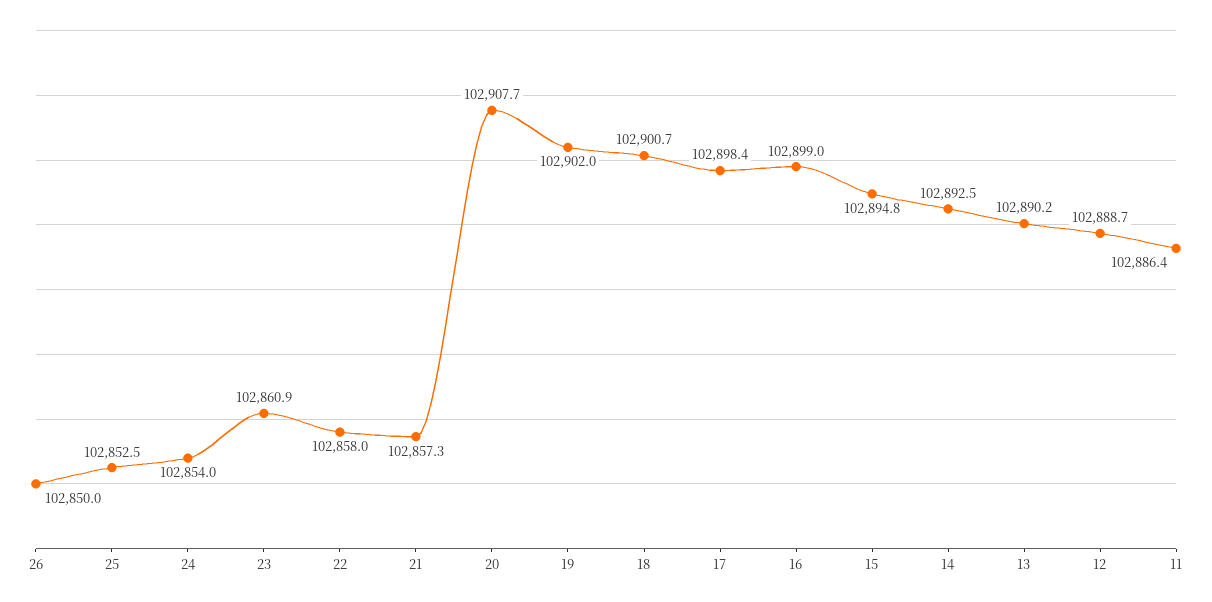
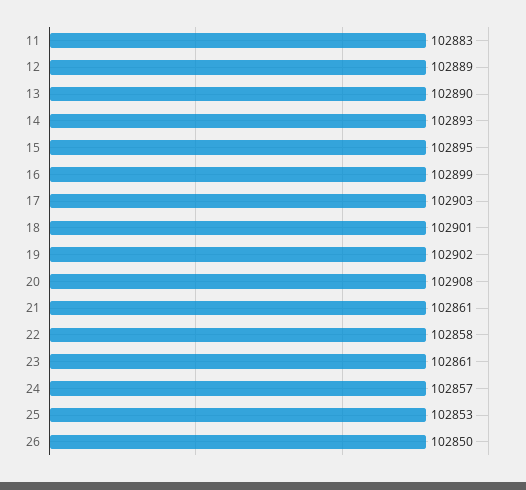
  {
    "26": 102850,
    "25": 102852.5,
-   "24": 102854,
+   "24": 102857,
    "23": 102860.9,
    "22": 102858,
-   "21": 102857.3,
+   "21": 102861,
    "20": 102907.7,
    "19": 102902,
    "18": 102900.7,
-   "17": 102898.4,
+   "17": 102903,
    "16": 102899,
    "15": 102894.8,
    "14": 102892.5,
    "13": 102890.2,
    "12": 102888.7,
-   "11": 102886.4
+   "11": 102883
  }

